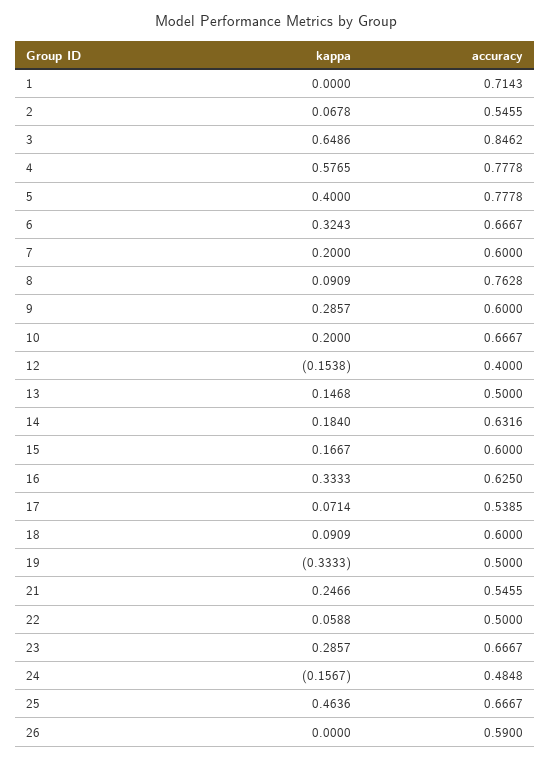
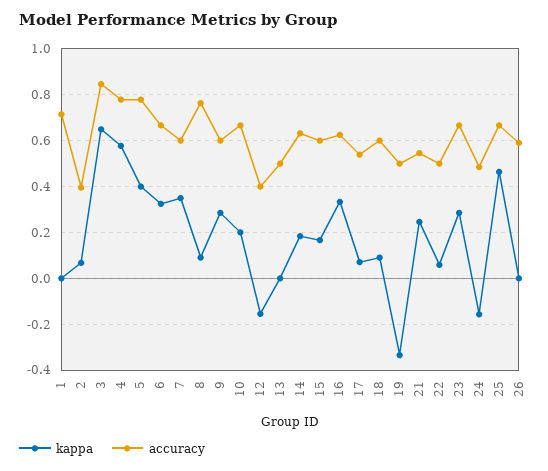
  {
    "kappa": {
      "1": 0,
      "2": 0.0678,
      "3": 0.6486,
      "4": 0.5765,
      "5": 0.4,
      "6": 0.3243,
-     "7": 0.2,
+     "7": 0.35,
      "8": 0.0909,
      "9": 0.2857,
      "10": 0.2,
      "12": -0.1538,
-     "13": 0.1468,
+     "13": 0,
      "14": 0.184,
      "15": 0.1667,
      "16": 0.3333,
      "17": 0.0714,
      "18": 0.0909,
      "19": -0.3333,
      "21": 0.2466,
      "22": 0.0588,
      "23": 0.2857,
      "24": -0.1567,
      "25": 0.4636,
      "26": 0
    },
    "accuracy": {
      "1": 0.7143,
-     "2": 0.5455,
+     "2": 0.4,
      "3": 0.8462,
      "4": 0.7778,
      "5": 0.7778,
      "6": 0.6667,
      "7": 0.6,
      "8": 0.7628,
      "9": 0.6,
      "10": 0.6667,
      "12": 0.4,
      "13": 0.5,
      "14": 0.6316,
      "15": 0.6,
      "16": 0.625,
      "17": 0.5385,
      "18": 0.6,
      "19": 0.5,
      "21": 0.5455,
      "22": 0.5,
      "23": 0.6667,
      "24": 0.4848,
      "25": 0.6667,
      "26": 0.59
    }
  }

